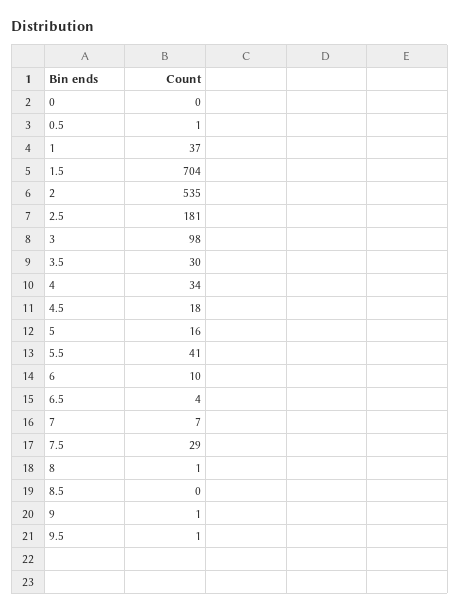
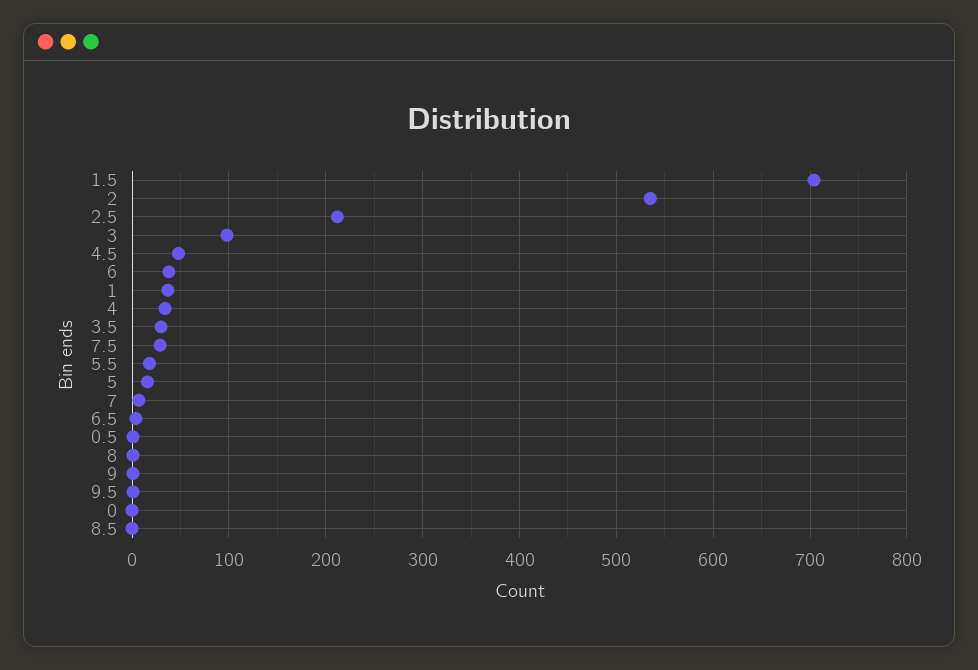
  {
    "0": 0,
    "0.5": 1,
    "1": 37,
    "1.5": 704,
    "2": 535,
-   "2.5": 181,
+   "2.5": 210,
    "3": 98,
    "3.5": 30,
    "4": 34,
-   "4.5": 18,
+   "4.5": 50,
    "5": 16,
-   "5.5": 41,
+   "5.5": 20,
-   "6": 10,
+   "6": 40,
    "6.5": 4,
    "7": 7,
    "7.5": 29,
    "8": 1,
    "8.5": 0,
    "9": 1,
    "9.5": 1
  }

